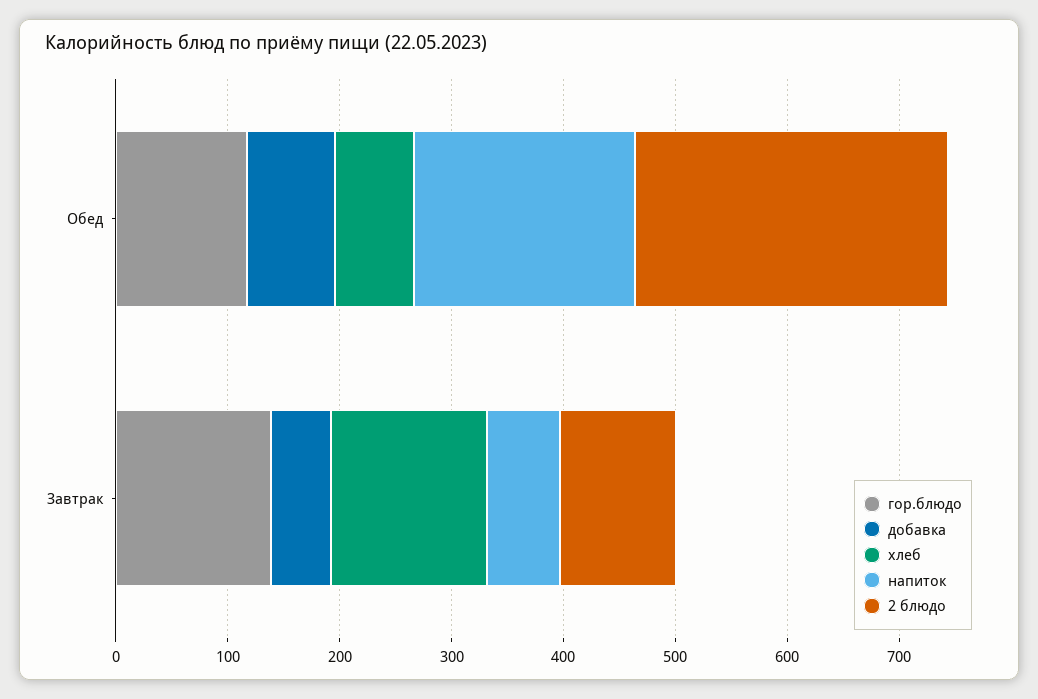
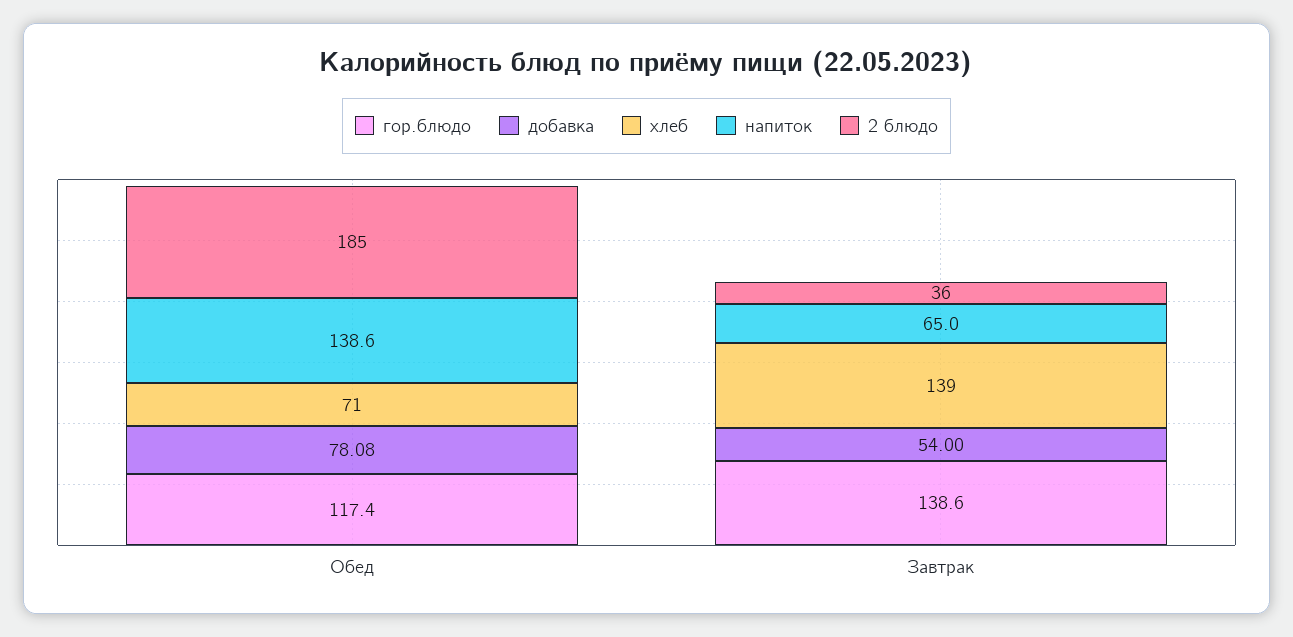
  {
    "гор.блюдо": {
      "Обед": 117.4,
      "Завтрак": 138.6
    },
    "добавка": {
      "Обед": 78.08,
      "Завтрак": 54
    },
    "хлеб": {
      "Обед": 71,
      "Завтрак": 139
    },
    "напиток": {
-     "Обед": 200,
+     "Обед": 138.6,
      "Завтрак": 65
    },
    "2 блюдо": {
-     "Обед": 280,
+     "Обед": 185,
-     "Завтрак": 100
+     "Завтрак": 36
    }
  }

